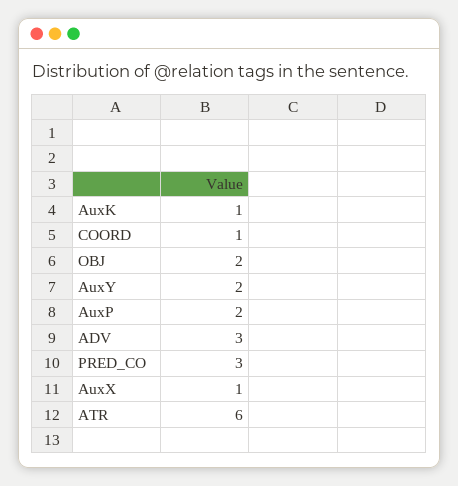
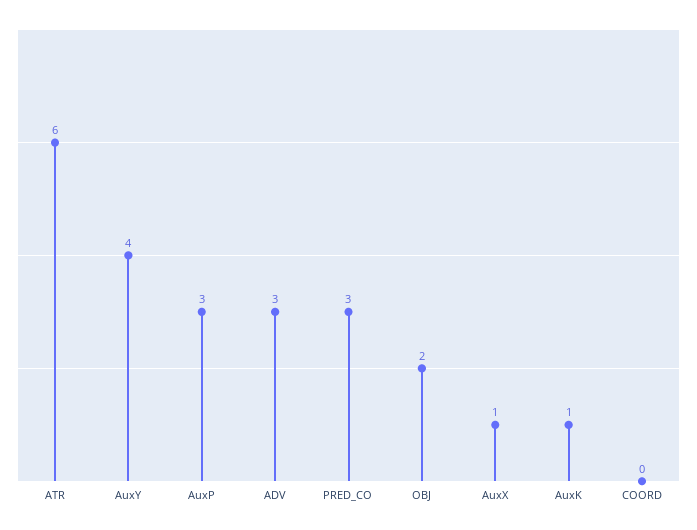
  {
    "AuxK": 1,
-   "COORD": 1,
+   "COORD": 0,
    "OBJ": 2,
-   "AuxY": 2,
+   "AuxY": 4,
-   "AuxP": 2,
+   "AuxP": 3,
    "ADV": 3,
    "PRED_CO": 3,
    "AuxX": 1,
    "ATR": 6
  }

